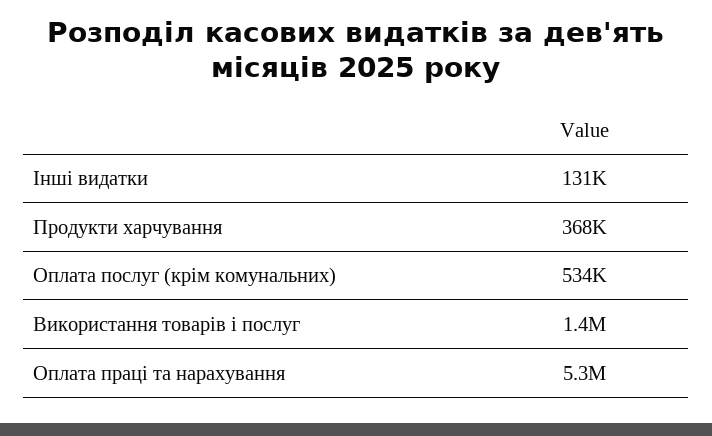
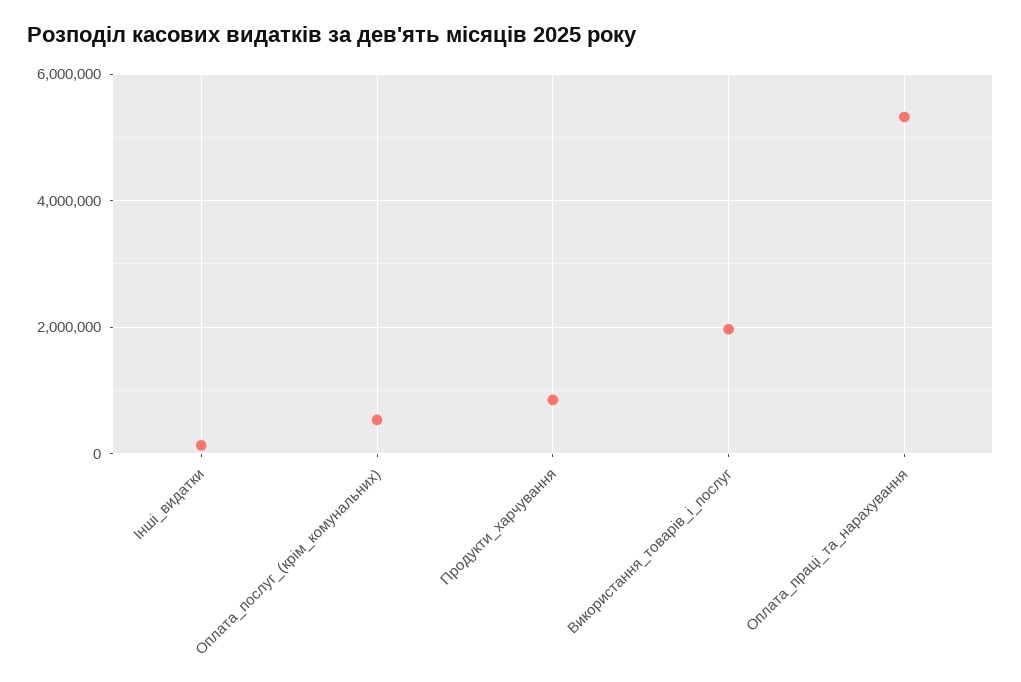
  {
    "Інші видатки": 131000,
-   "Продукти харчування": 368000,
+   "Продукти харчування": 800000,
    "Оплата послуг (крім комунальних)": 534000,
-   "Використання товарів і послуг": 1400000,
+   "Використання товарів і послуг": 2000000,
    "Оплата праці та нарахування": 5300000
  }

